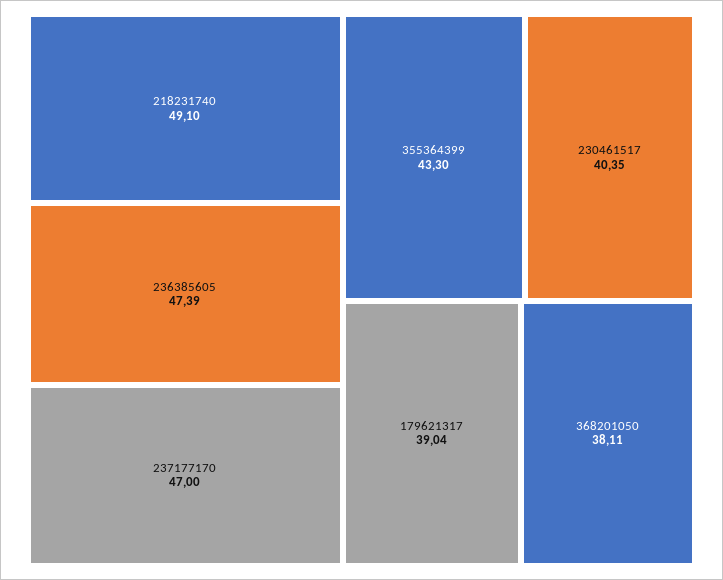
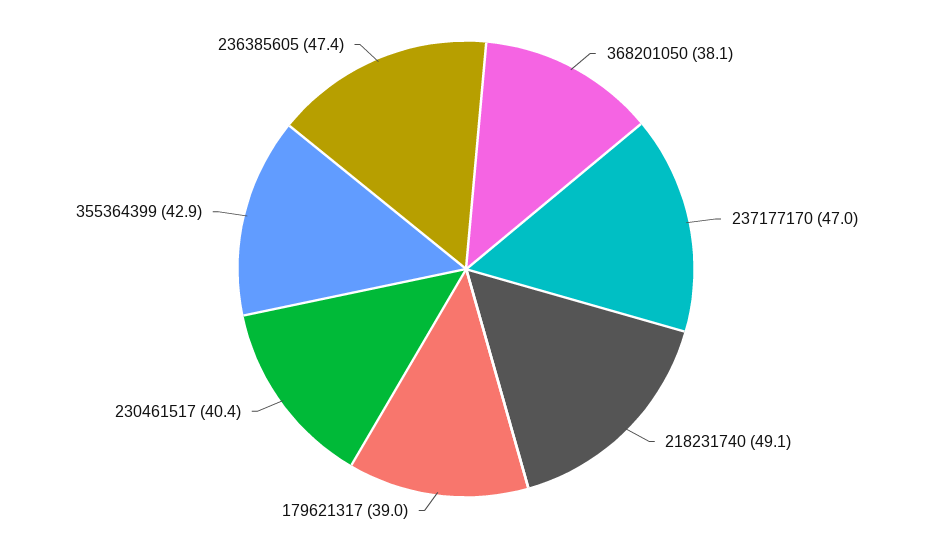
  {
    "218231740": 49.1,
    "236385605": 47.39,
    "237177170": 47,
-   "355364399": 43.3,
+   "355364399": 42.9,
    "230461517": 40.35,
    "179621317": 39.04,
    "368201050": 38.11
  }

